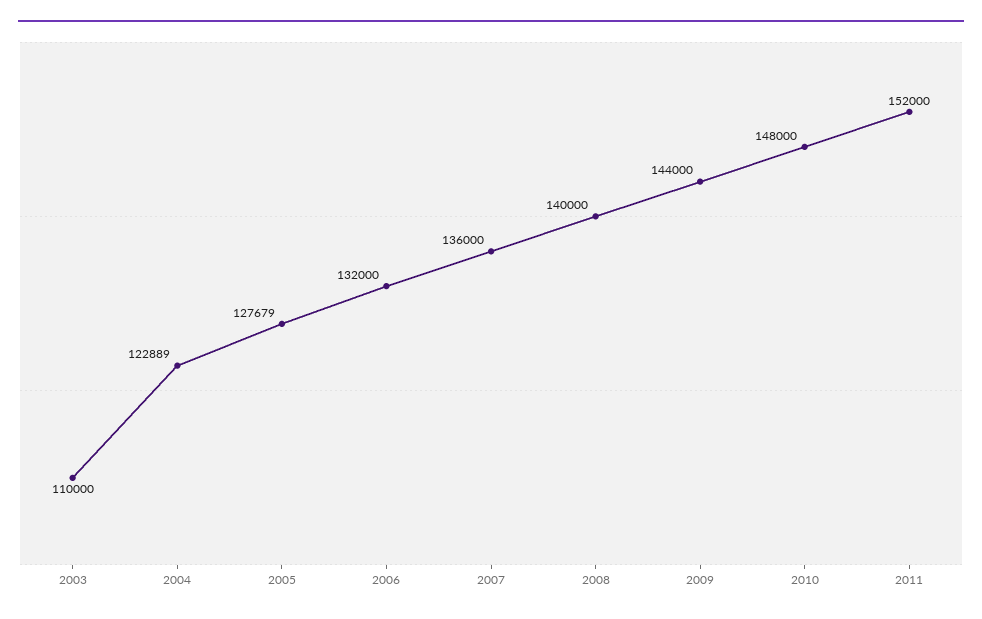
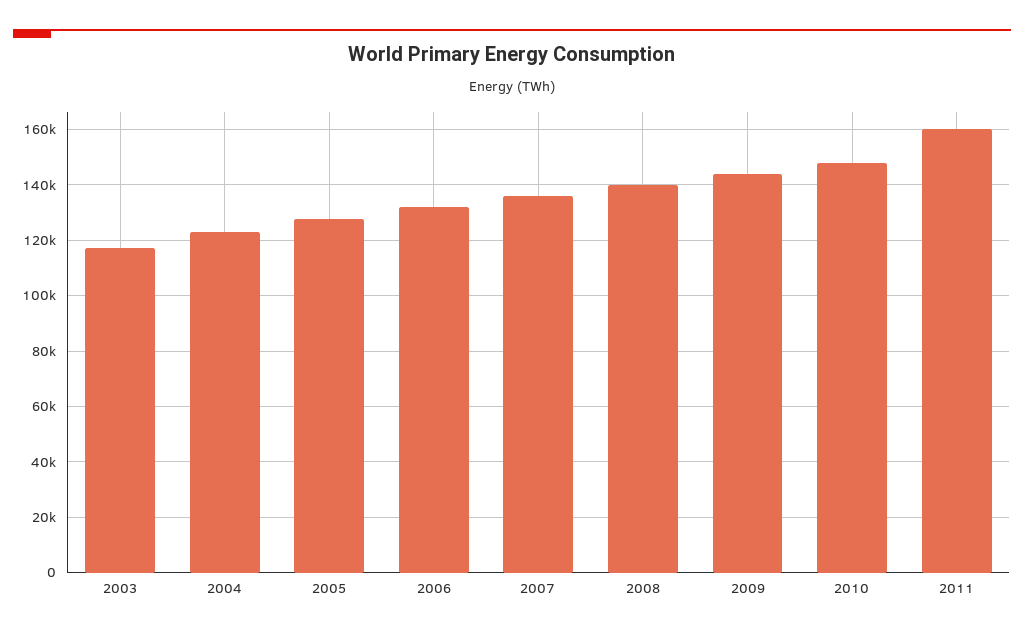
  {
-   "2003": 110000,
+   "2003": 117500,
    "2004": 122889,
    "2005": 127679,
    "2006": 132000,
    "2007": 136000,
    "2008": 140000,
    "2009": 144000,
    "2010": 148000,
-   "2011": 152000
+   "2011": 160000
  }

